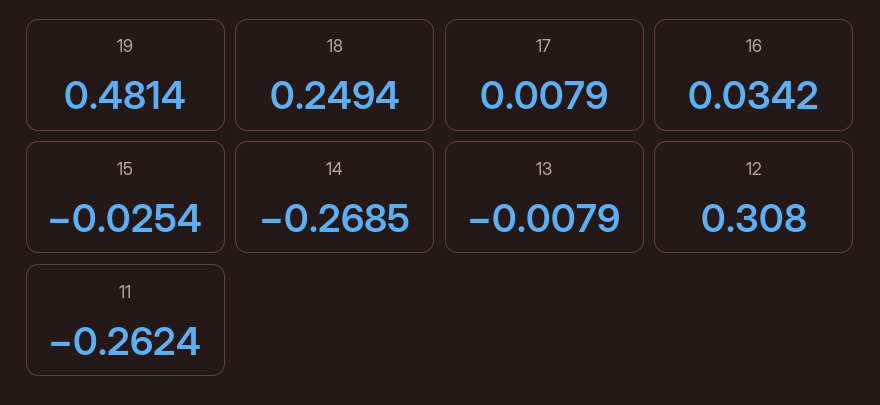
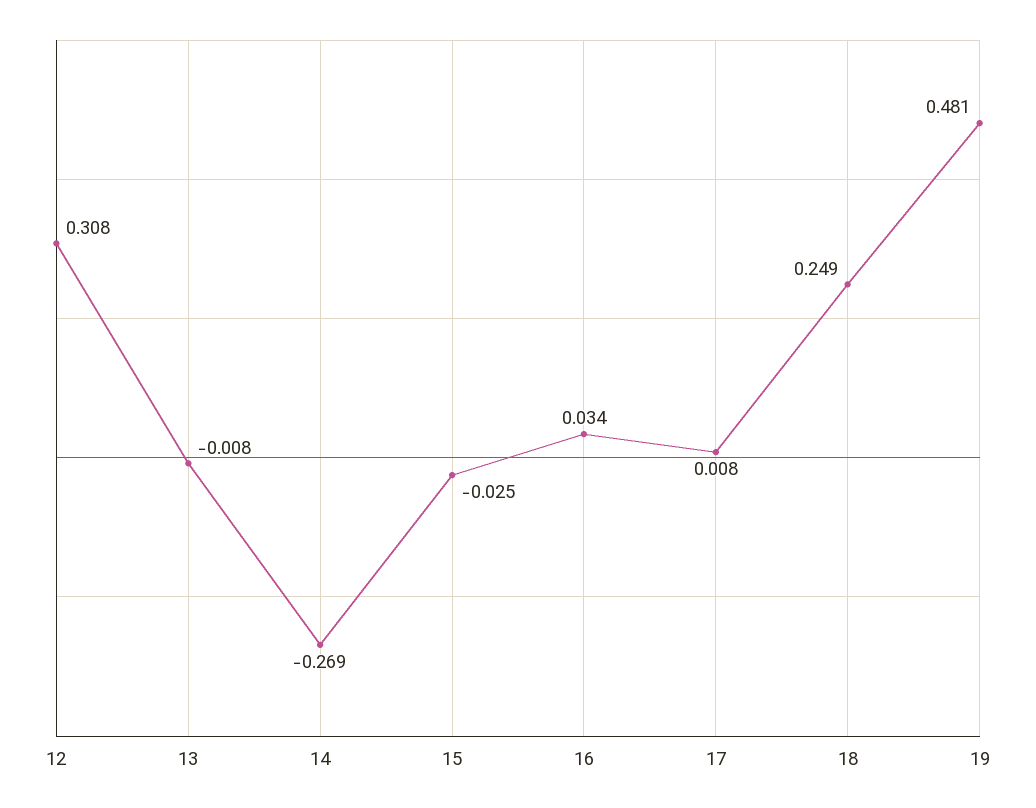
  {
    "19": 0.4814,
    "18": 0.2494,
    "17": 0.0079,
    "16": 0.0342,
    "15": -0.0254,
    "14": -0.2685,
    "13": -0.0079,
-   "12": 0.308,
+   "12": 0.308
-   "11": -0.2624
  }

